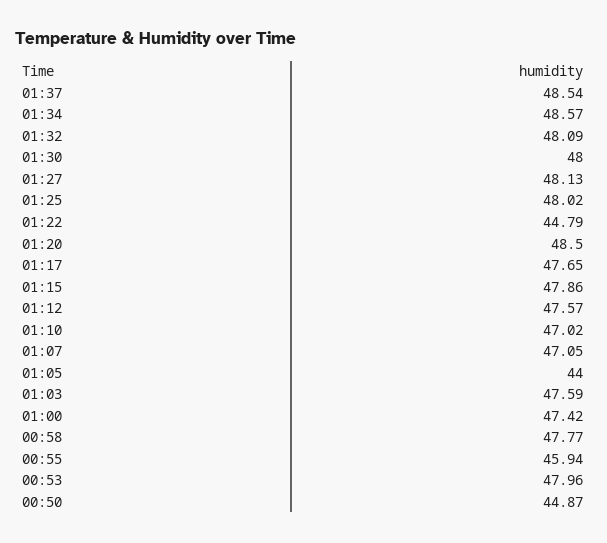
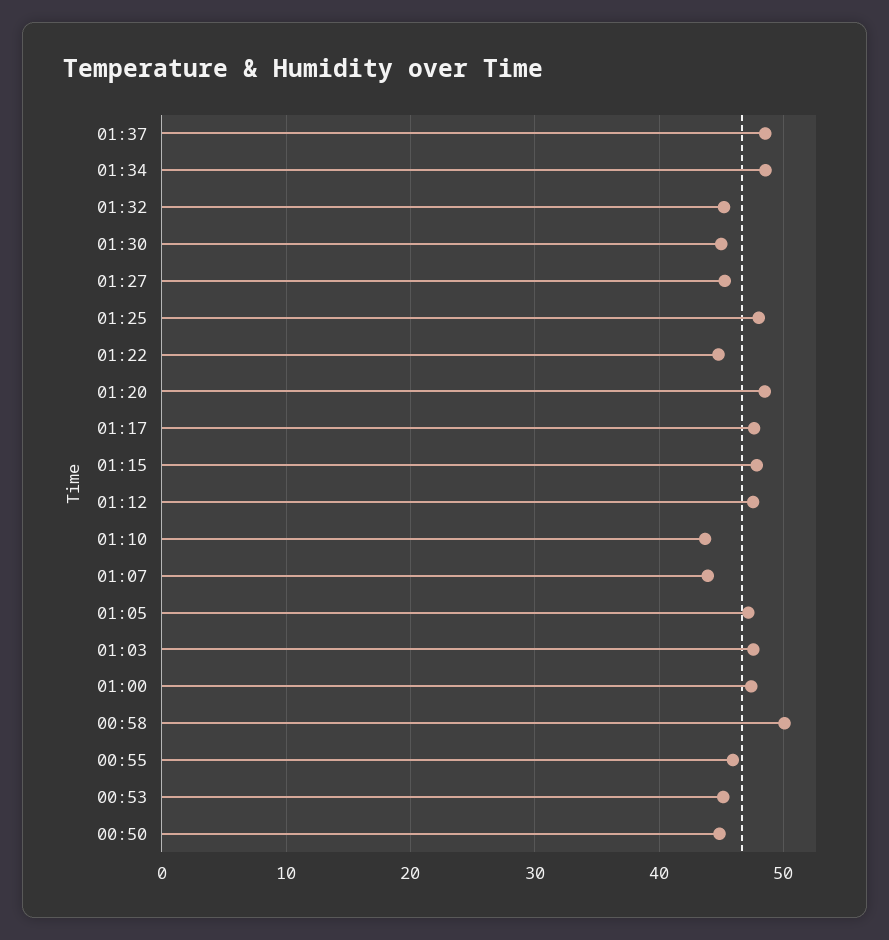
  {
    "01:37": 48.54,
    "01:34": 48.57,
-   "01:32": 48.09,
+   "01:32": 45,
-   "01:30": 48,
+   "01:30": 45,
-   "01:27": 48.13,
+   "01:27": 45,
    "01:25": 48.02,
    "01:22": 44.79,
    "01:20": 48.5,
    "01:17": 47.65,
    "01:15": 47.86,
    "01:12": 47.57,
-   "01:10": 47.02,
+   "01:10": 44,
-   "01:07": 47.05,
+   "01:07": 44,
-   "01:05": 44,
+   "01:05": 47,
    "01:03": 47.59,
    "01:00": 47.42,
-   "00:58": 47.77,
+   "00:58": 50,
    "00:55": 45.94,
-   "00:53": 47.96,
+   "00:53": 45,
    "00:50": 44.87
  }

